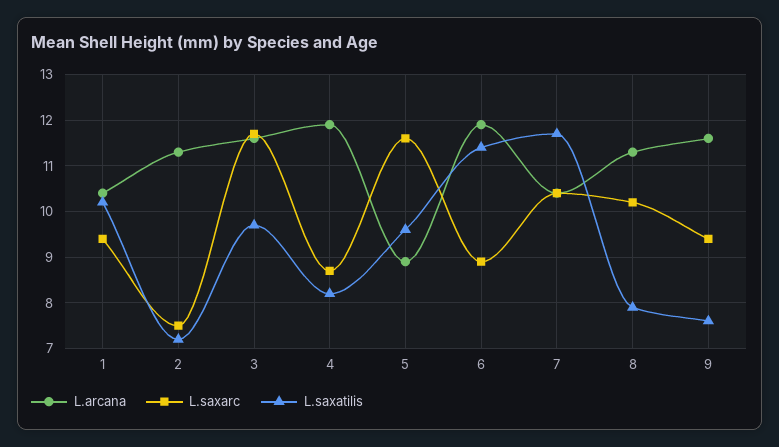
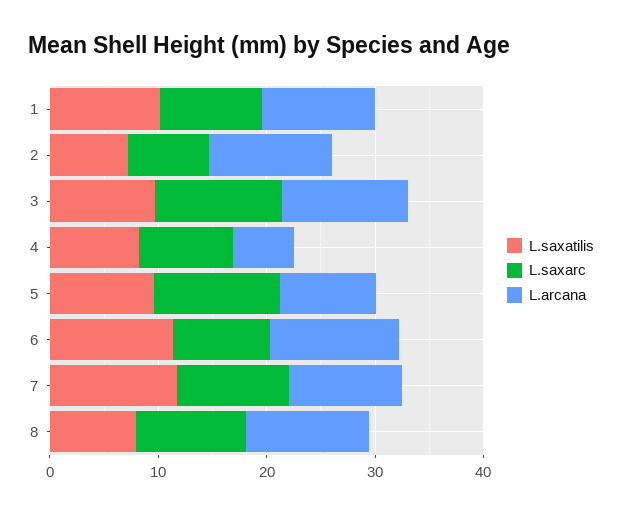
  {
    "L.arcana": {
      "1": 10.5,
      "2": 11.5,
      "3": 11.5,
-     "4": 12,
+     "4": 6,
      "5": 9,
      "6": 12,
      "7": 10.5,
-     "8": 11.5,
+     "8": 11.5
-     "9": 11.5
    },
    "L.saxarc": {
      "1": 9.5,
      "2": 7.5,
      "3": 11.5,
      "4": 8.5,
      "5": 11.5,
      "6": 9,
      "7": 10.5,
-     "8": 10,
+     "8": 10
-     "9": 9.5
    },
    "L.saxatilis": {
      "1": 10,
      "2": 7,
      "3": 9.5,
      "4": 8,
      "5": 9.5,
      "6": 11.5,
      "7": 11.5,
-     "8": 8,
+     "8": 8
-     "9": 7.5
    }
  }

